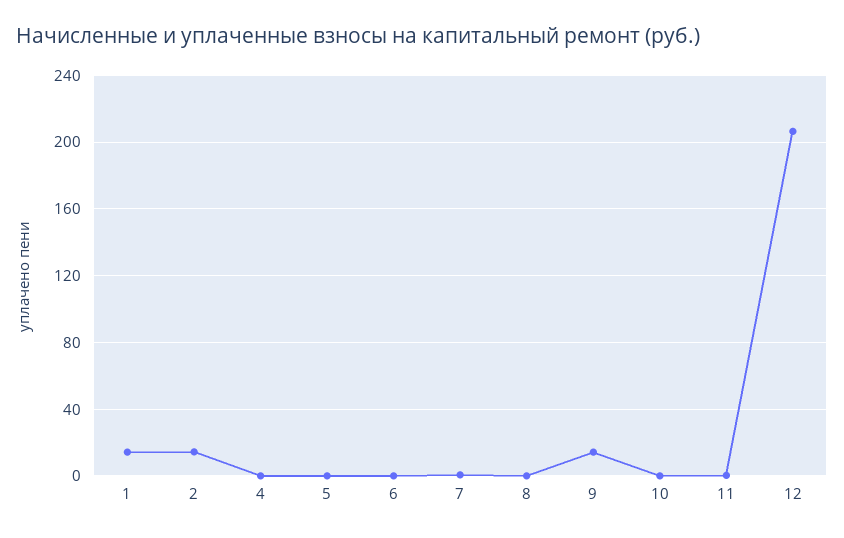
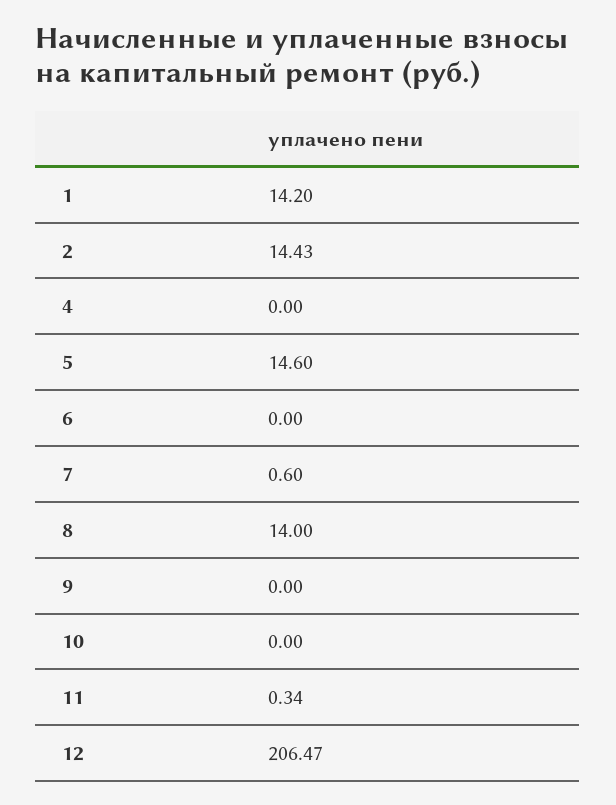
  {
    "1": 14.2,
    "2": 14.43,
    "4": 0,
-   "5": 0,
+   "5": 14.6,
    "6": 0,
    "7": 0.6,
-   "8": 0,
+   "8": 14,
-   "9": 15,
+   "9": 0,
    "10": 0,
    "11": 0.34,
    "12": 206.47
  }

